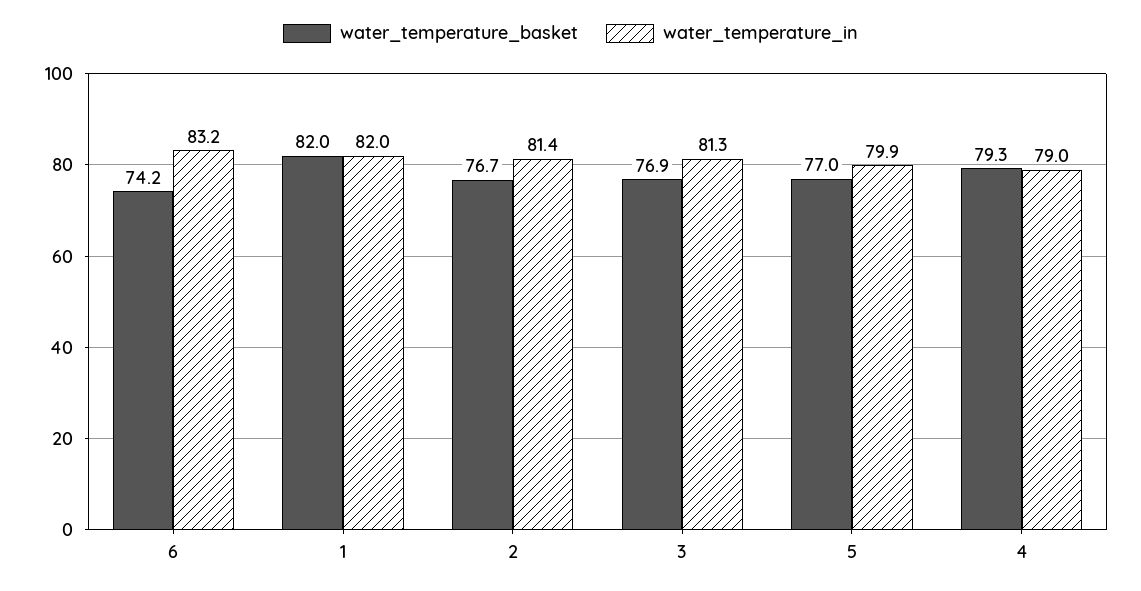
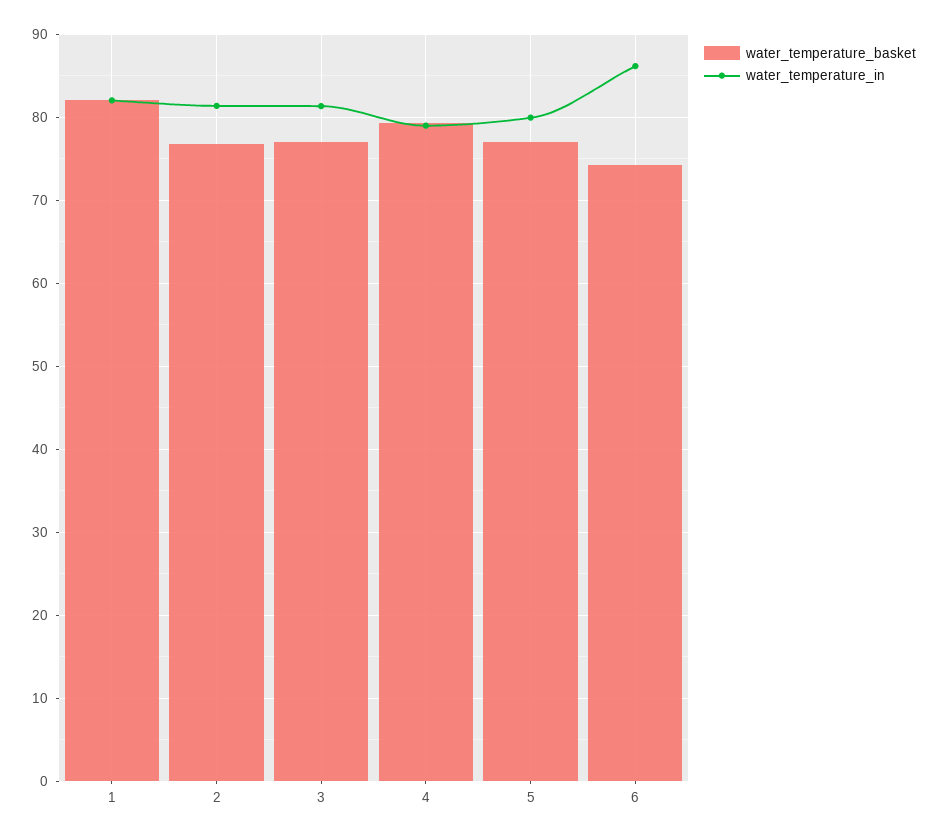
  {
    "water_temperature_basket": {
      "6": 74.2,
      "1": 82,
      "2": 76.7,
      "3": 76.9,
      "5": 77,
      "4": 79.3
    },
    "water_temperature_in": {
-     "6": 83.2,
+     "6": 86,
      "1": 82,
      "2": 81.4,
      "3": 81.3,
      "5": 79.9,
      "4": 79
    }
  }

